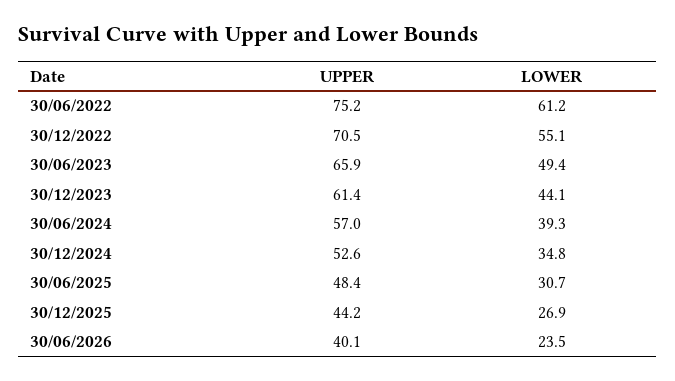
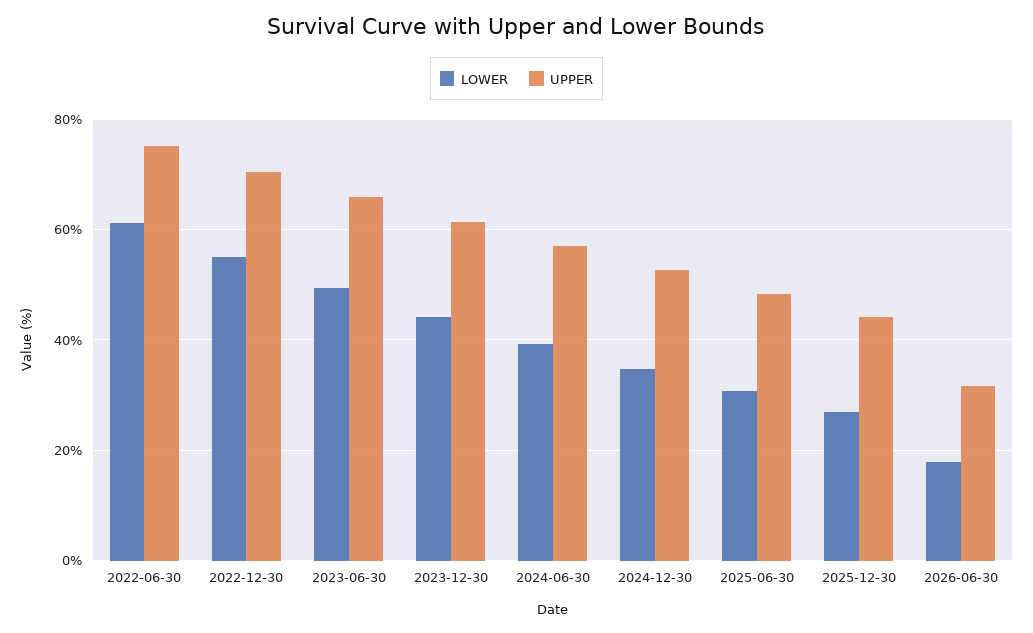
  {
    "UPPER": {
      "30/06/2022": 75.2,
      "30/12/2022": 70.5,
      "30/06/2023": 65.9,
      "30/12/2023": 61.4,
      "30/06/2024": 57,
      "30/12/2024": 52.6,
      "30/06/2025": 48.4,
      "30/12/2025": 44.2,
-     "30/06/2026": 40.1
+     "30/06/2026": 32
    },
    "LOWER": {
      "30/06/2022": 61.2,
      "30/12/2022": 55.1,
      "30/06/2023": 49.4,
      "30/12/2023": 44.1,
      "30/06/2024": 39.3,
      "30/12/2024": 34.8,
      "30/06/2025": 30.7,
      "30/12/2025": 26.9,
-     "30/06/2026": 23.5
+     "30/06/2026": 18
    }
  }

